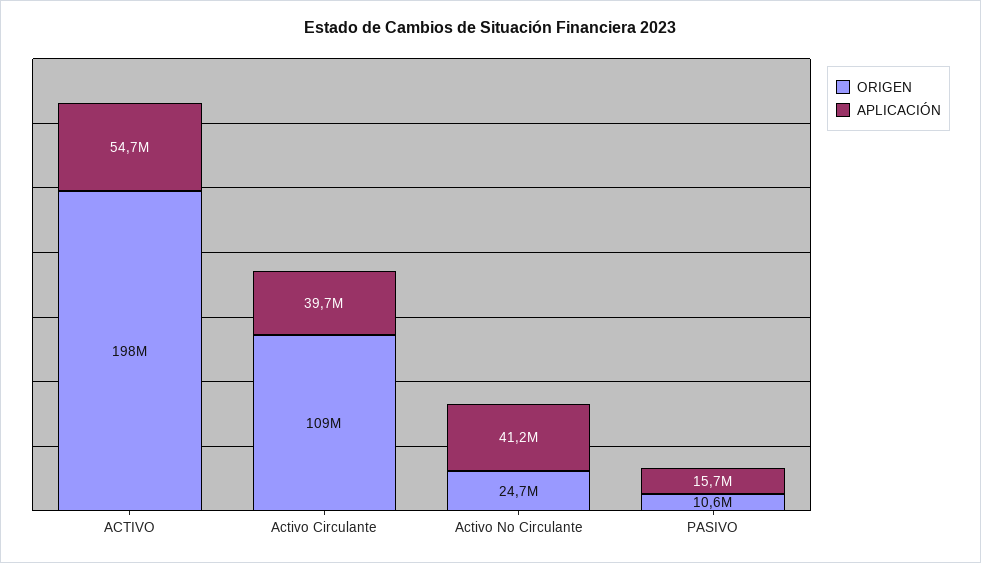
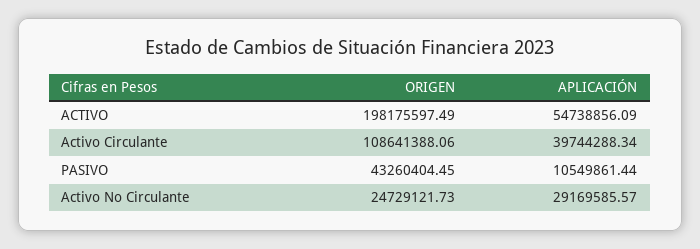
  {
    "ORIGEN": {
      "ACTIVO": 198175597.49,
      "Activo Circulante": 108641388.06,
      "Activo No Circulante": 24729121.73,
-     "PASIVO": 10600000
+     "PASIVO": 43260404.45
    },
    "APLICACIÓN": {
      "ACTIVO": 54738856.09,
      "Activo Circulante": 39744288.34,
-     "Activo No Circulante": 41200000,
+     "Activo No Circulante": 29169585.57,
-     "PASIVO": 15700000
+     "PASIVO": 10549861.44
    }
  }

